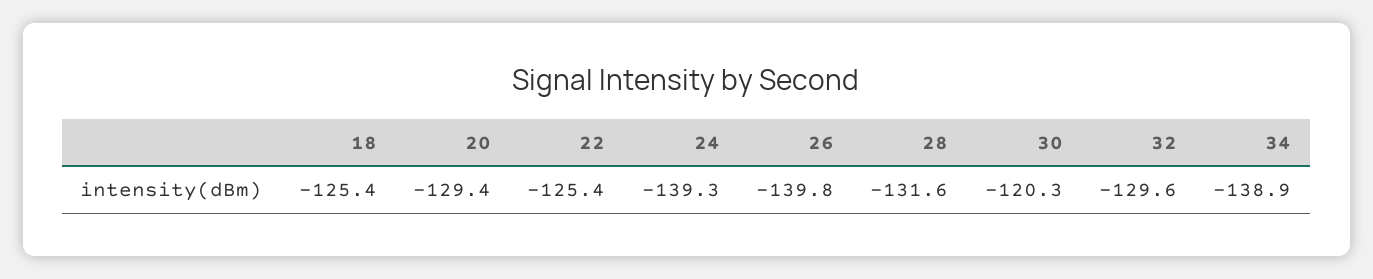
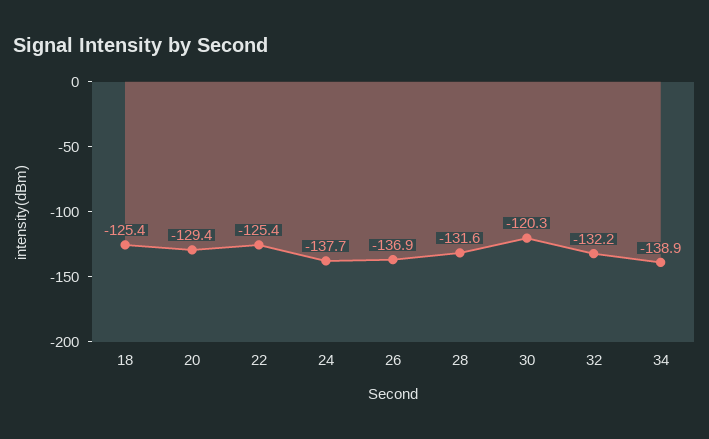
  {
    "18": -125.4,
    "20": -129.4,
    "22": -125.4,
-   "24": -139.3,
+   "24": -137.7,
-   "26": -139.8,
+   "26": -136.9,
    "28": -131.6,
    "30": -120.3,
-   "32": -129.6,
+   "32": -132.2,
    "34": -138.9
  }

